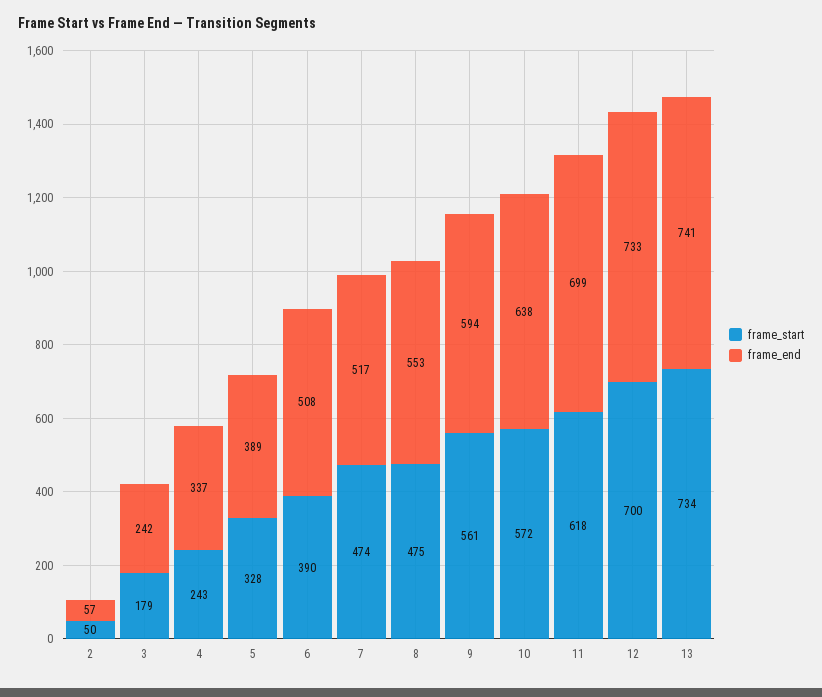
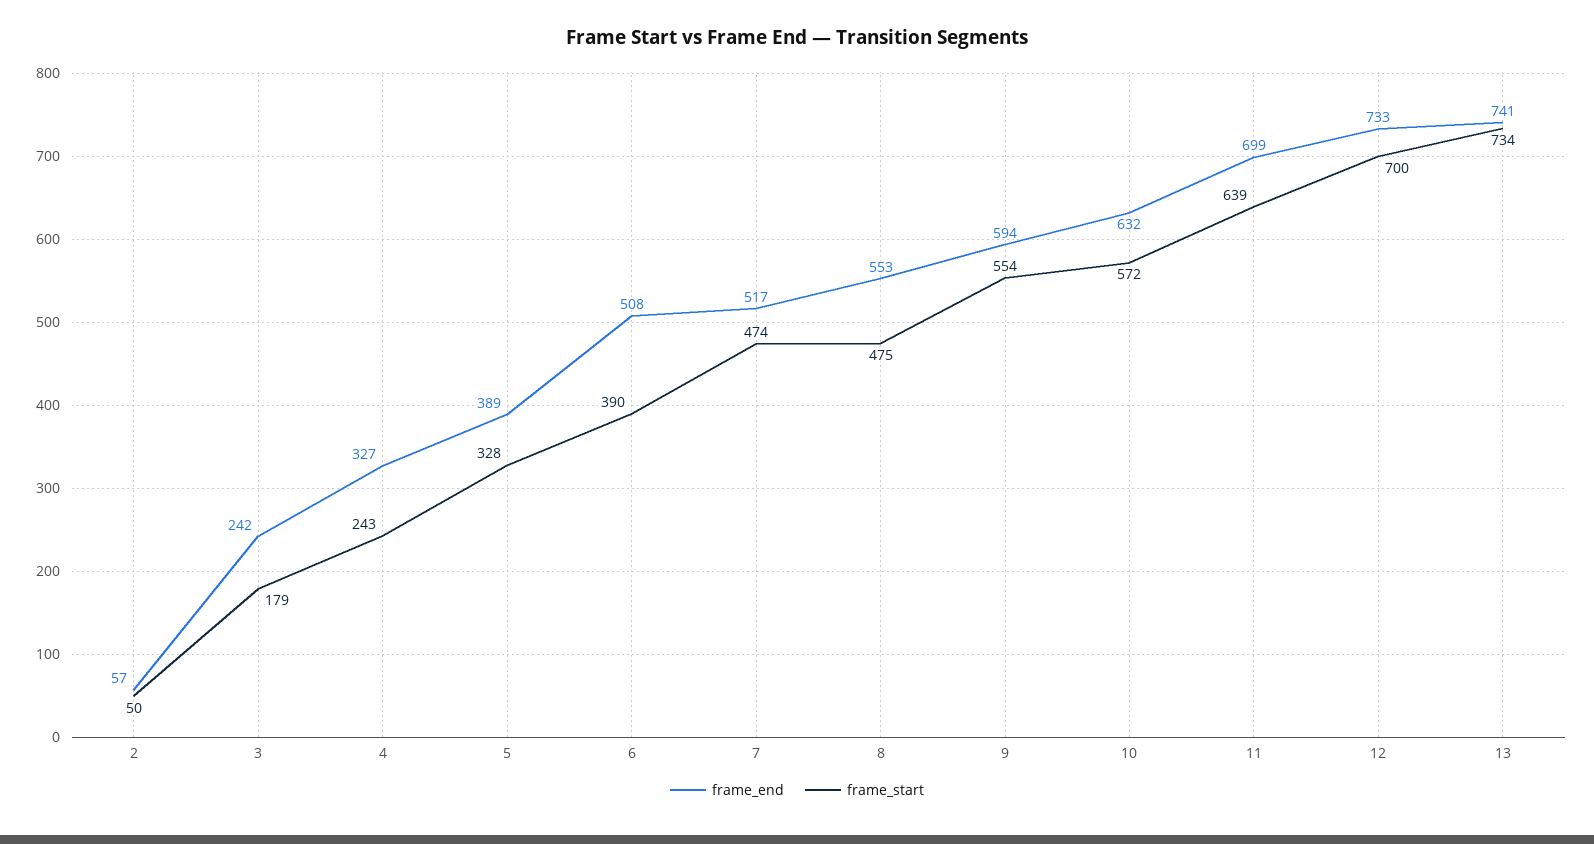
  {
    "frame_start": {
      "2": 50,
      "3": 179,
      "4": 243,
      "5": 328,
      "6": 390,
      "7": 474,
      "8": 475,
-     "9": 561,
+     "9": 554,
      "10": 572,
-     "11": 618,
+     "11": 639,
      "12": 700,
      "13": 734
    },
    "frame_end": {
      "2": 57,
      "3": 242,
-     "4": 337,
+     "4": 327,
      "5": 389,
      "6": 508,
      "7": 517,
      "8": 553,
      "9": 594,
-     "10": 638,
+     "10": 632,
      "11": 699,
      "12": 733,
      "13": 741
    }
  }

